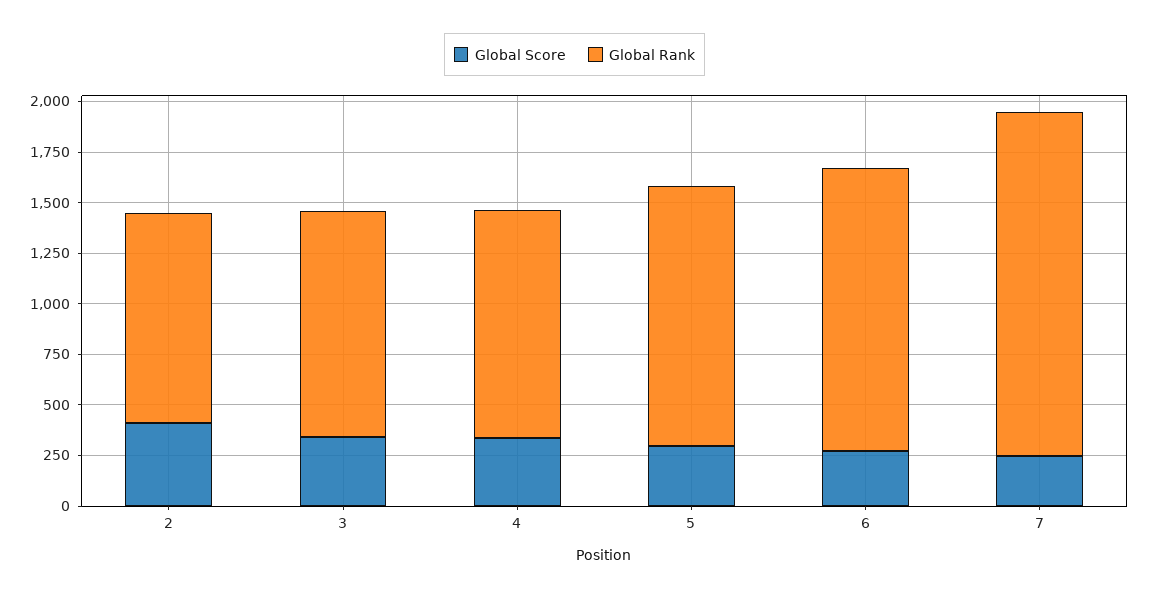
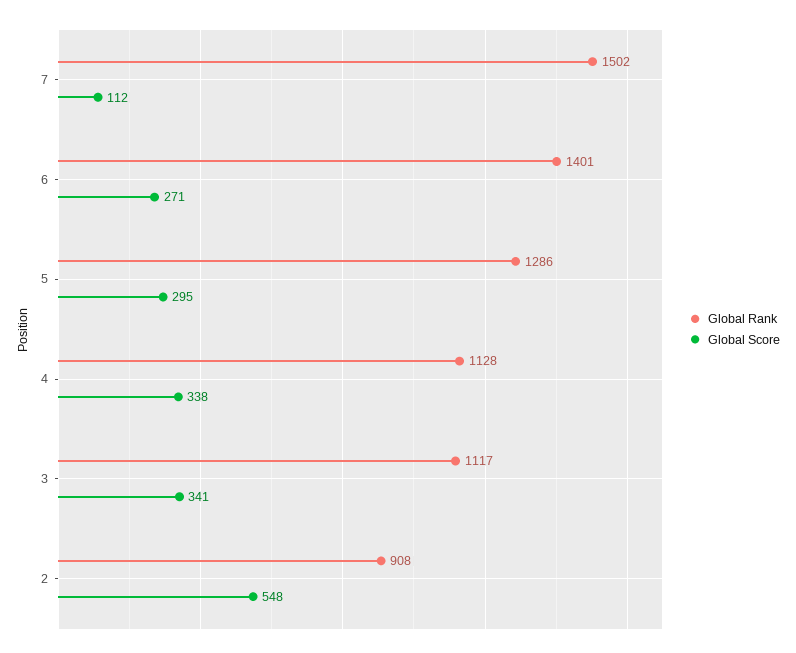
  {
    "Global Score": {
-     "2": 400,
+     "2": 548,
      "3": 341,
      "4": 338,
      "5": 295,
      "6": 271,
-     "7": 250
+     "7": 112
    },
    "Global Rank": {
-     "2": 1050,
+     "2": 908,
      "3": 1117,
      "4": 1128,
      "5": 1286,
      "6": 1401,
-     "7": 1700
+     "7": 1502
    }
  }

